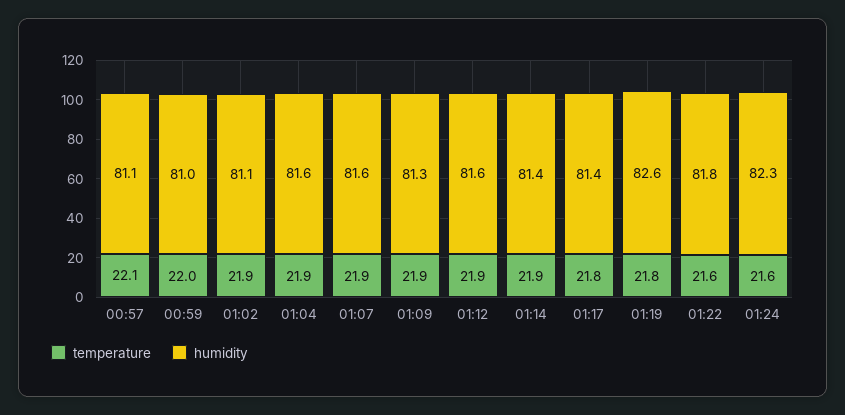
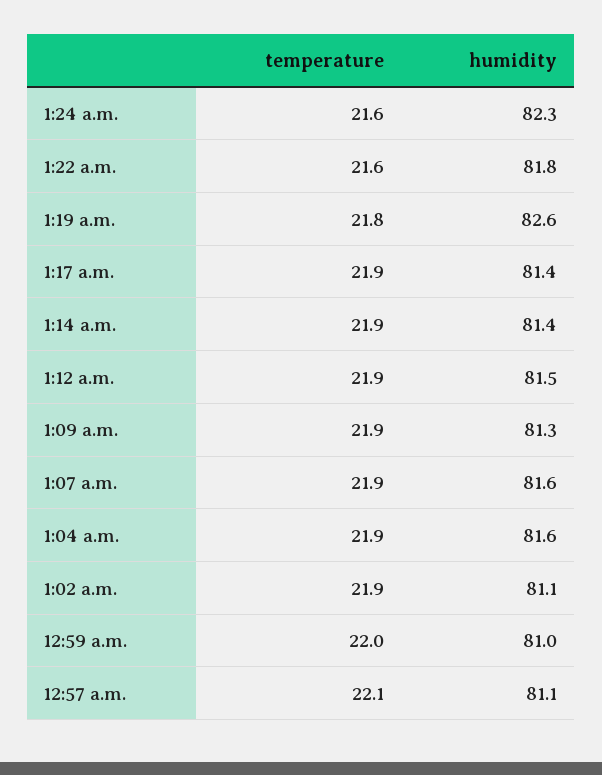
  {
    "temperature": {
      "00:57": 22.1,
      "00:59": 22,
      "01:02": 21.9,
      "01:04": 21.9,
      "01:07": 21.9,
      "01:09": 21.9,
      "01:12": 21.9,
      "01:14": 21.9,
-     "01:17": 21.8,
+     "01:17": 21.9,
      "01:19": 21.8,
      "01:22": 21.6,
      "01:24": 21.6
    },
    "humidity": {
      "00:57": 81.1,
      "00:59": 81,
      "01:02": 81.1,
      "01:04": 81.6,
      "01:07": 81.6,
      "01:09": 81.3,
-     "01:12": 81.6,
+     "01:12": 81.5,
      "01:14": 81.4,
      "01:17": 81.4,
      "01:19": 82.6,
      "01:22": 81.8,
      "01:24": 82.3
    }
  }

